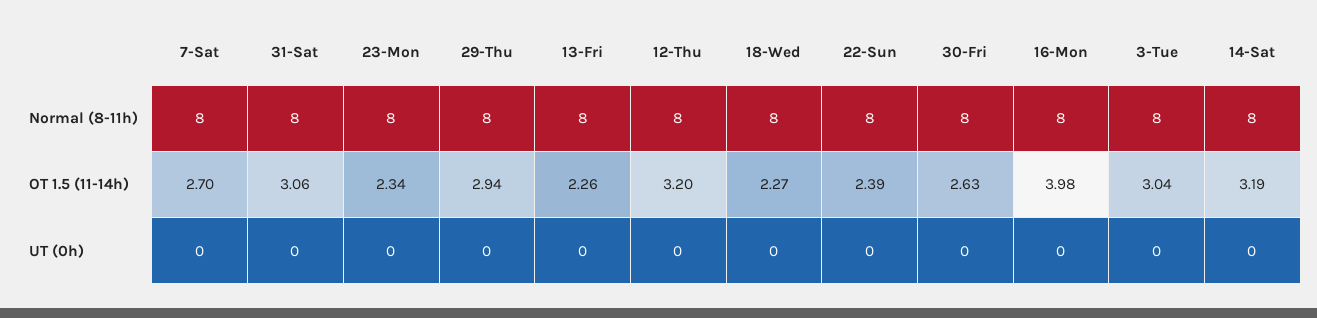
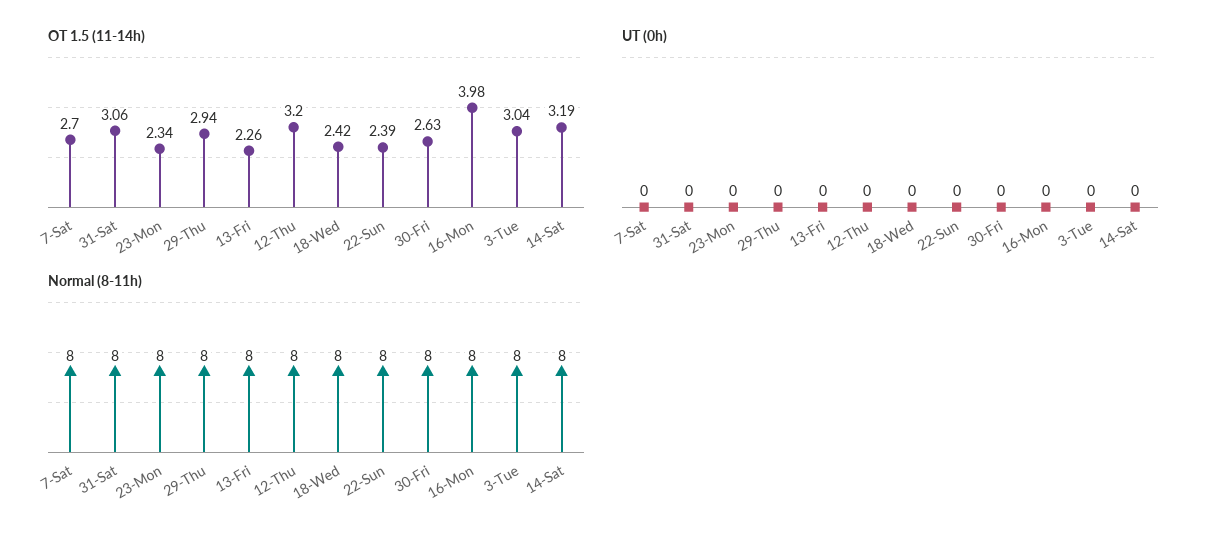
  {
    "Normal (8-11h)": {
      "7-Sat": 8,
      "31-Sat": 8,
      "23-Mon": 8,
      "29-Thu": 8,
      "13-Fri": 8,
      "12-Thu": 8,
      "18-Wed": 8,
      "22-Sun": 8,
      "30-Fri": 8,
      "16-Mon": 8,
      "3-Tue": 8,
      "14-Sat": 8
    },
    "OT 1.5 (11-14h)": {
      "7-Sat": 2.7,
      "31-Sat": 3.06,
      "23-Mon": 2.34,
      "29-Thu": 2.94,
      "13-Fri": 2.26,
      "12-Thu": 3.2,
-     "18-Wed": 2.27,
+     "18-Wed": 2.42,
      "22-Sun": 2.39,
      "30-Fri": 2.63,
      "16-Mon": 3.98,
      "3-Tue": 3.04,
      "14-Sat": 3.19
    },
    "UT (0h)": {
      "7-Sat": 0,
      "31-Sat": 0,
      "23-Mon": 0,
      "29-Thu": 0,
      "13-Fri": 0,
      "12-Thu": 0,
      "18-Wed": 0,
      "22-Sun": 0,
      "30-Fri": 0,
      "16-Mon": 0,
      "3-Tue": 0,
      "14-Sat": 0
    }
  }

